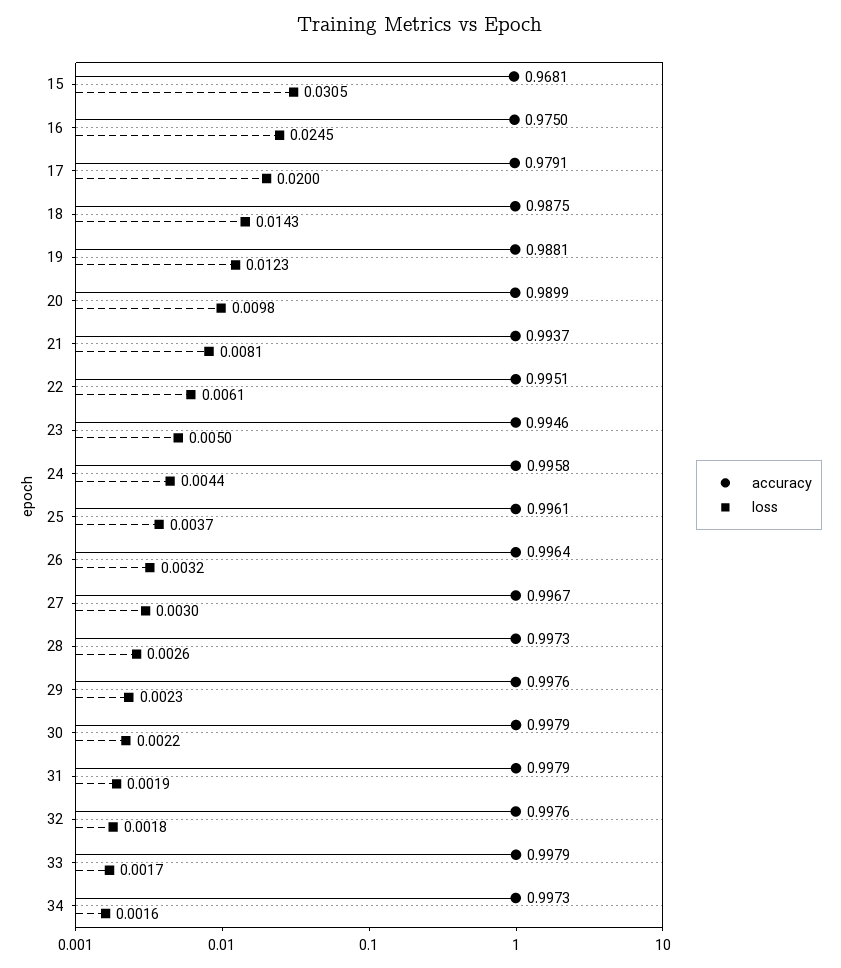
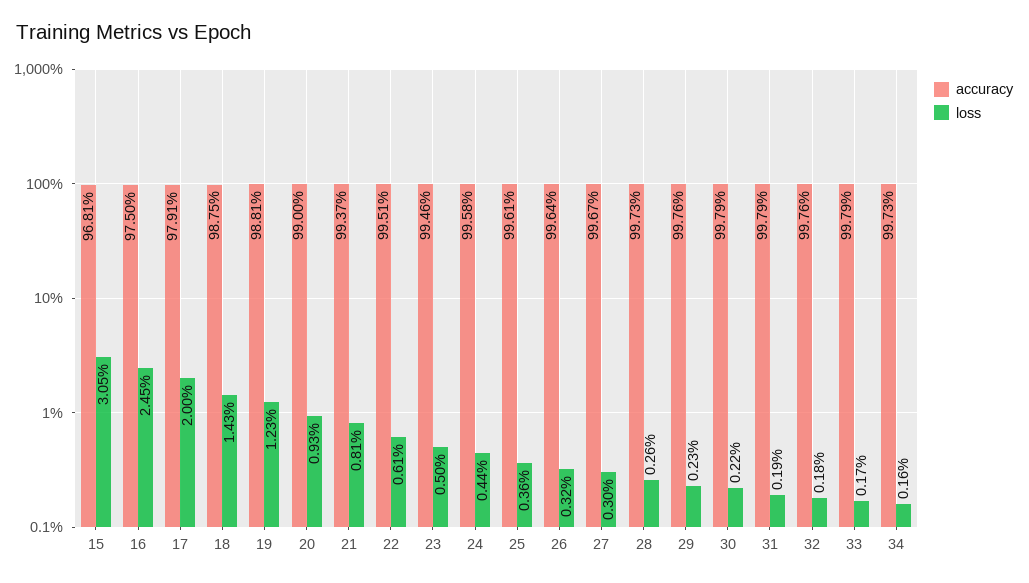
  {
    "accuracy": {
      "15": 0.9681,
      "16": 0.975,
      "17": 0.9791,
      "18": 0.9875,
      "19": 0.9881,
-     "20": 0.9899,
+     "20": 0.99,
      "21": 0.9937,
      "22": 0.9951,
      "23": 0.9946,
      "24": 0.9958,
      "25": 0.9961,
      "26": 0.9964,
      "27": 0.9967,
      "28": 0.9973,
      "29": 0.9976,
      "30": 0.9979,
      "31": 0.9979,
      "32": 0.9976,
      "33": 0.9979,
      "34": 0.9973
    },
    "loss": {
      "15": 0.0305,
      "16": 0.0245,
      "17": 0.02,
      "18": 0.0143,
      "19": 0.0123,
-     "20": 0.0098,
+     "20": 0.0093,
      "21": 0.0081,
      "22": 0.0061,
      "23": 0.005,
      "24": 0.0044,
-     "25": 0.0037,
+     "25": 0.0036,
      "26": 0.0032,
      "27": 0.003,
      "28": 0.0026,
      "29": 0.0023,
      "30": 0.0022,
      "31": 0.0019,
      "32": 0.0018,
      "33": 0.0017,
      "34": 0.0016
    }
  }

